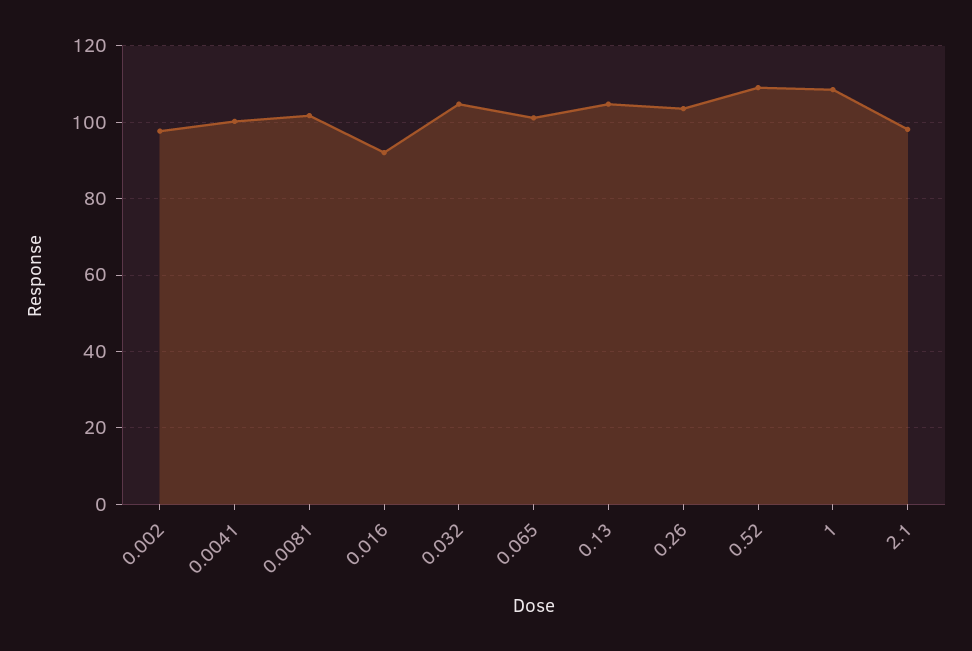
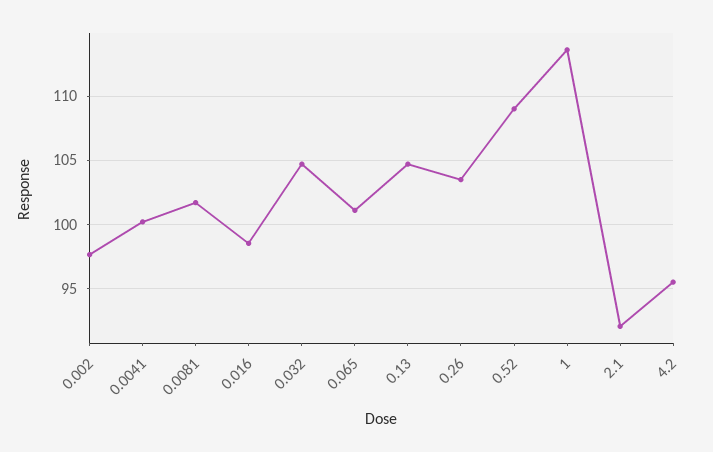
  {
    "0.002": 97.5,
    "0.0041": 100,
    "0.0081": 101.5,
-   "0.016": 92,
+   "0.016": 98.5,
    "0.032": 104.5,
    "0.065": 101,
    "0.13": 104.5,
    "0.26": 103.5,
    "0.52": 109,
-   "1": 108,
+   "1": 113.5,
-   "2.1": 98
+   "2.1": 92,
+   "4.2": 95.5
  }

